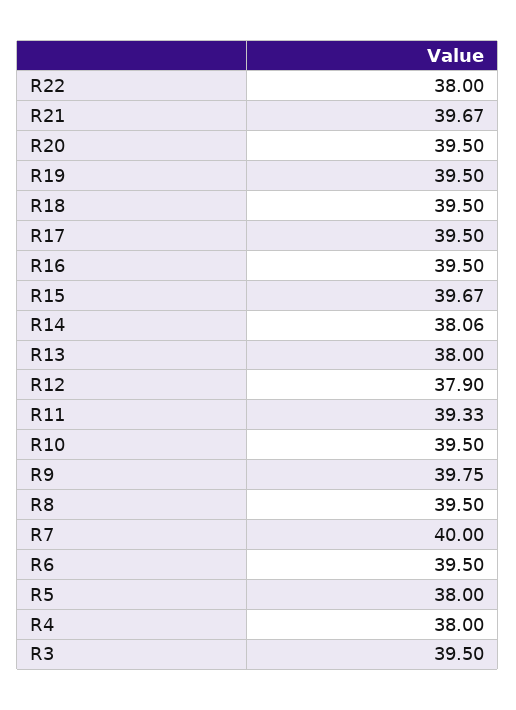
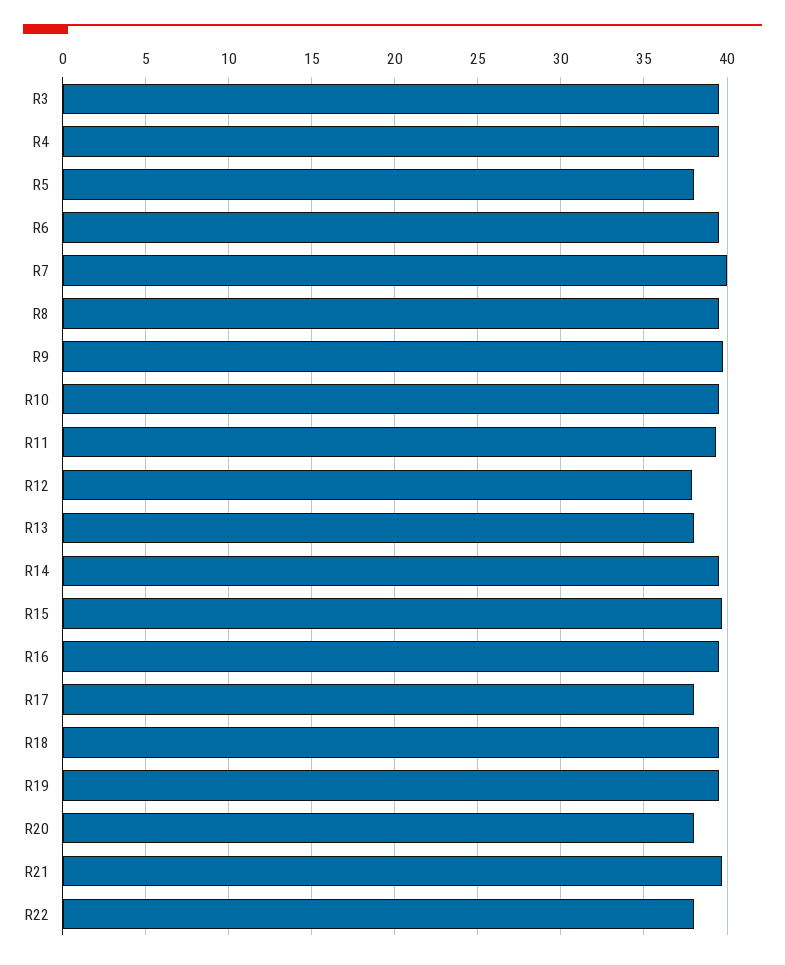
  {
    "R22": 38,
    "R21": 39.67,
-   "R20": 39.5,
+   "R20": 38,
    "R19": 39.5,
    "R18": 39.5,
-   "R17": 39.5,
+   "R17": 38,
    "R16": 39.5,
    "R15": 39.67,
-   "R14": 38.06,
+   "R14": 39.5,
    "R13": 38,
    "R12": 37.9,
    "R11": 39.33,
    "R10": 39.5,
    "R9": 39.75,
    "R8": 39.5,
    "R7": 40,
    "R6": 39.5,
    "R5": 38,
-   "R4": 38,
+   "R4": 39.5,
    "R3": 39.5
  }

